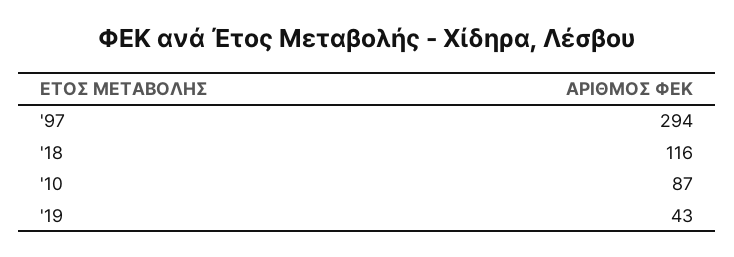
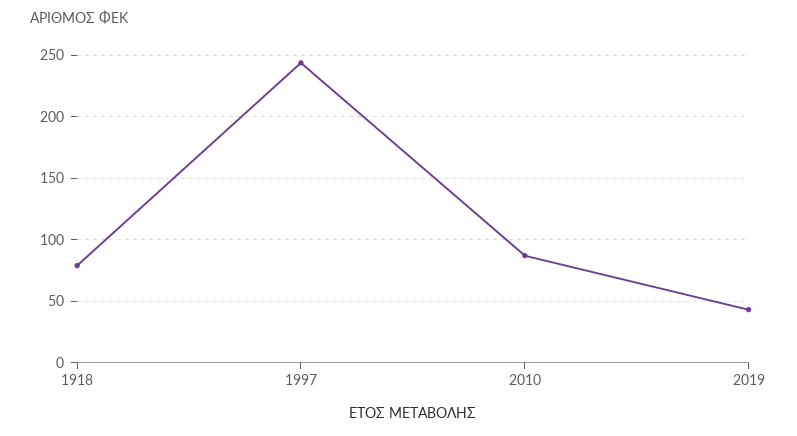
  {
-   "'97": 294,
+   "'97": 245,
-   "'18": 116,
+   "'18": 80,
    "'10": 87,
    "'19": 43
  }

